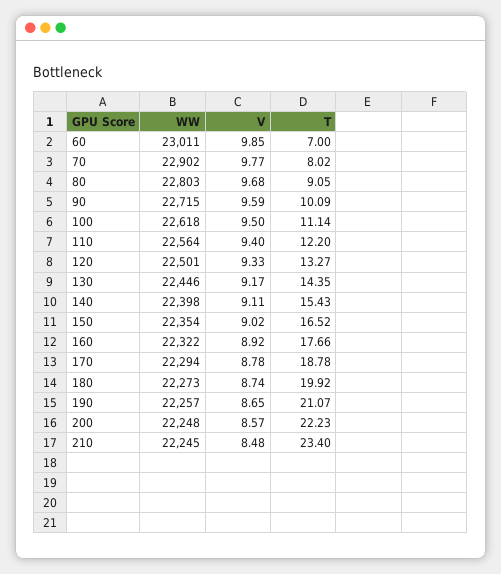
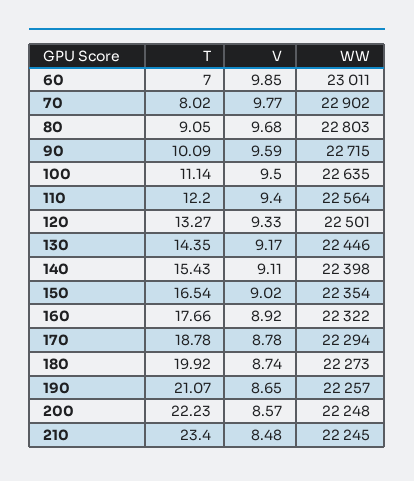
  {
    "WW": {
      "60": 23011,
      "70": 22902,
      "80": 22803,
      "90": 22715,
-     "100": 22618,
+     "100": 22635,
      "110": 22564,
      "120": 22501,
      "130": 22446,
      "140": 22398,
      "150": 22354,
      "160": 22322,
      "170": 22294,
      "180": 22273,
      "190": 22257,
      "200": 22248,
      "210": 22245
    },
    "V": {
      "60": 9.85,
      "70": 9.77,
      "80": 9.68,
      "90": 9.59,
      "100": 9.5,
      "110": 9.4,
      "120": 9.33,
      "130": 9.17,
      "140": 9.11,
      "150": 9.02,
      "160": 8.92,
      "170": 8.78,
      "180": 8.74,
      "190": 8.65,
      "200": 8.57,
      "210": 8.48
    },
    "T": {
      "60": 7,
      "70": 8.02,
      "80": 9.05,
      "90": 10.09,
      "100": 11.14,
      "110": 12.2,
      "120": 13.27,
      "130": 14.35,
      "140": 15.43,
-     "150": 16.52,
+     "150": 16.54,
      "160": 17.66,
      "170": 18.78,
      "180": 19.92,
      "190": 21.07,
      "200": 22.23,
      "210": 23.4
    }
  }

